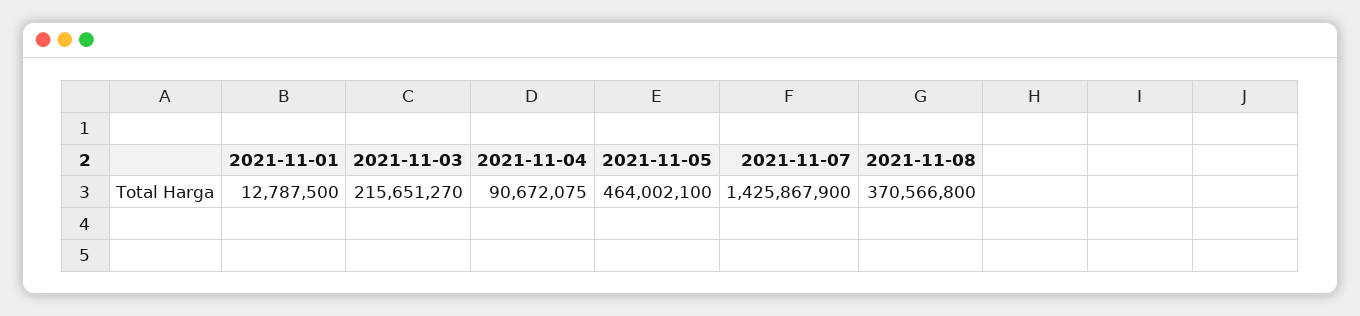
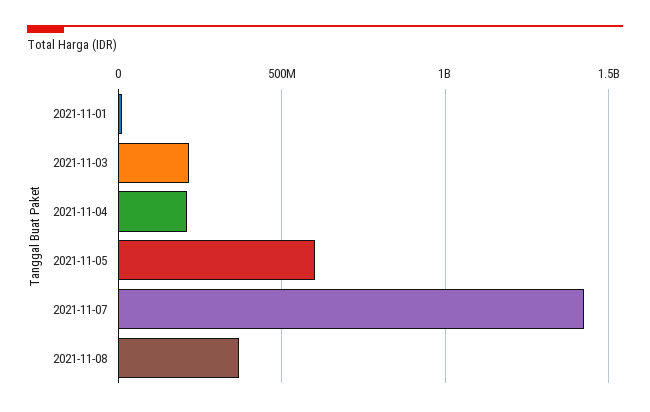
  {
    "2021-11-01": 12787500,
    "2021-11-03": 215651270,
-   "2021-11-04": 90672075,
+   "2021-11-04": 200000000,
-   "2021-11-05": 464002100,
+   "2021-11-05": 600000000,
    "2021-11-07": 1425867900,
    "2021-11-08": 370566800
  }

